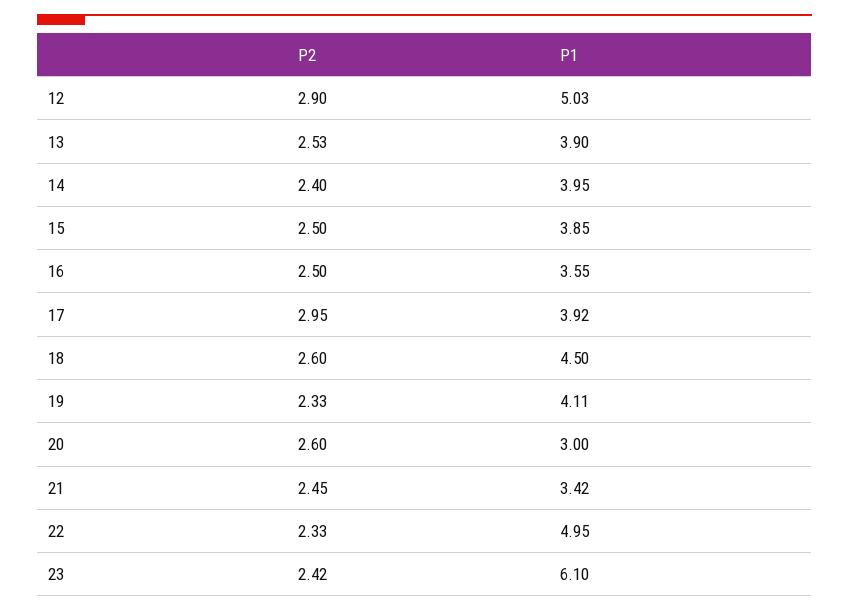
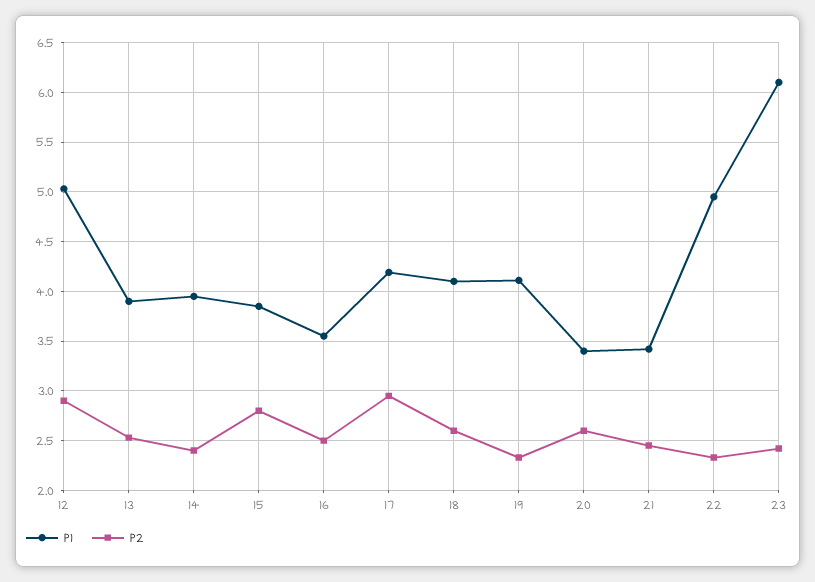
  {
    "P2": {
      "12": 2.9,
      "13": 2.53,
      "14": 2.4,
-     "15": 2.5,
+     "15": 2.8,
      "16": 2.5,
      "17": 2.95,
      "18": 2.6,
      "19": 2.33,
      "20": 2.6,
      "21": 2.45,
      "22": 2.33,
      "23": 2.42
    },
    "P1": {
      "12": 5.03,
      "13": 3.9,
      "14": 3.95,
      "15": 3.85,
      "16": 3.55,
-     "17": 3.92,
+     "17": 4.2,
-     "18": 4.5,
+     "18": 4.1,
      "19": 4.11,
-     "20": 3,
+     "20": 3.4,
      "21": 3.42,
      "22": 4.95,
      "23": 6.1
    }
  }

